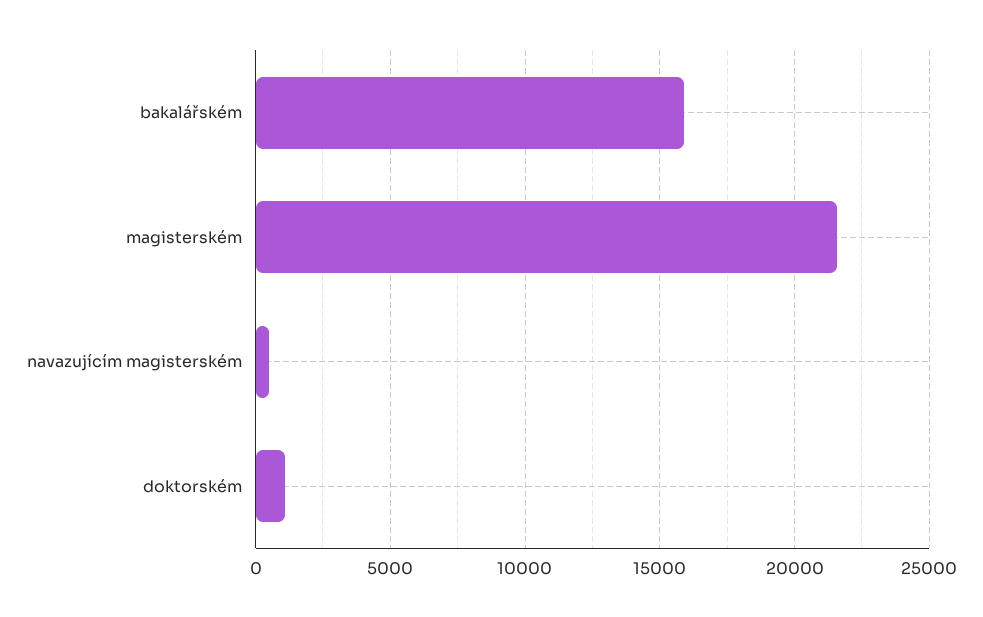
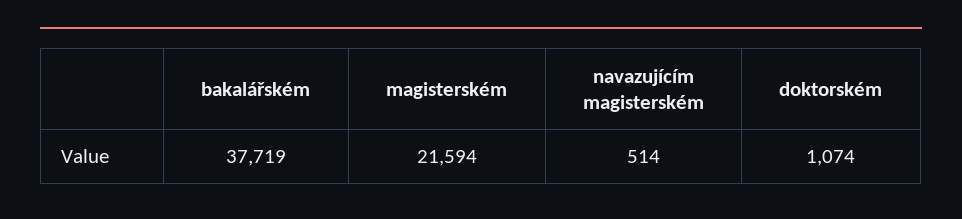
  {
-   "bakalářském": 16000,
+   "bakalářském": 37719,
    "magisterském": 21594,
    "navazujícím magisterském": 514,
    "doktorském": 1074
  }

